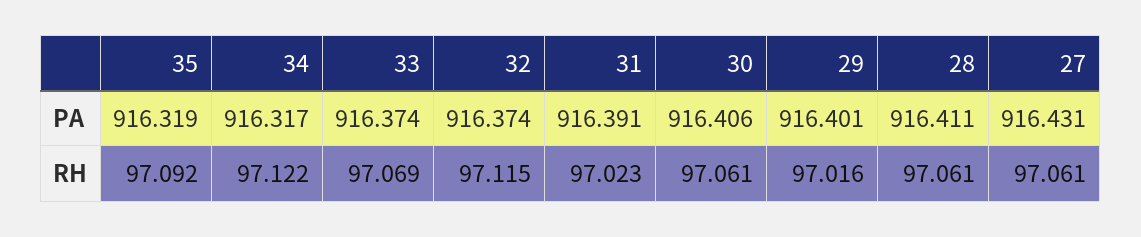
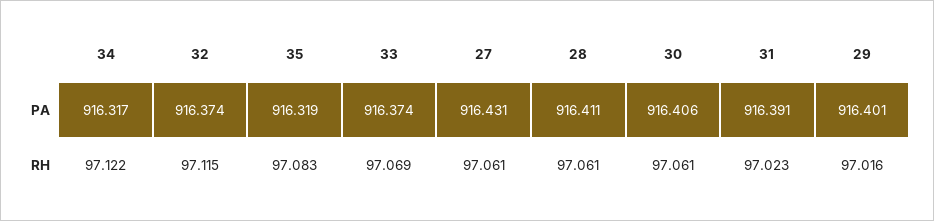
  {
    "35": {
      "PA": 916.319,
-     "RH": 97.092
+     "RH": 97.083
    },
    "34": {
      "PA": 916.317,
      "RH": 97.122
    },
    "33": {
      "PA": 916.374,
      "RH": 97.069
    },
    "32": {
      "PA": 916.374,
      "RH": 97.115
    },
    "31": {
      "PA": 916.391,
      "RH": 97.023
    },
    "30": {
      "PA": 916.406,
      "RH": 97.061
    },
    "29": {
      "PA": 916.401,
      "RH": 97.016
    },
    "28": {
      "PA": 916.411,
      "RH": 97.061
    },
    "27": {
      "PA": 916.431,
      "RH": 97.061
    }
  }

